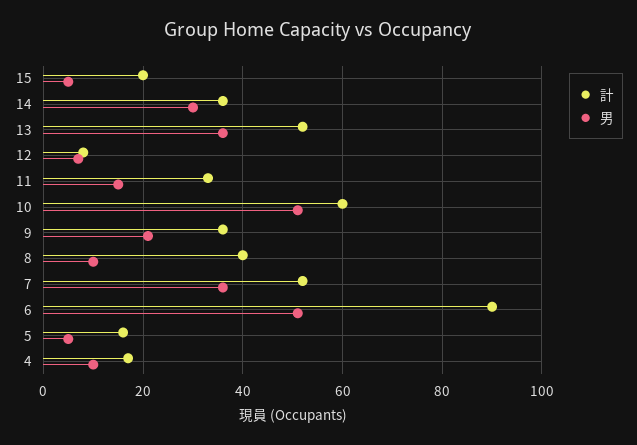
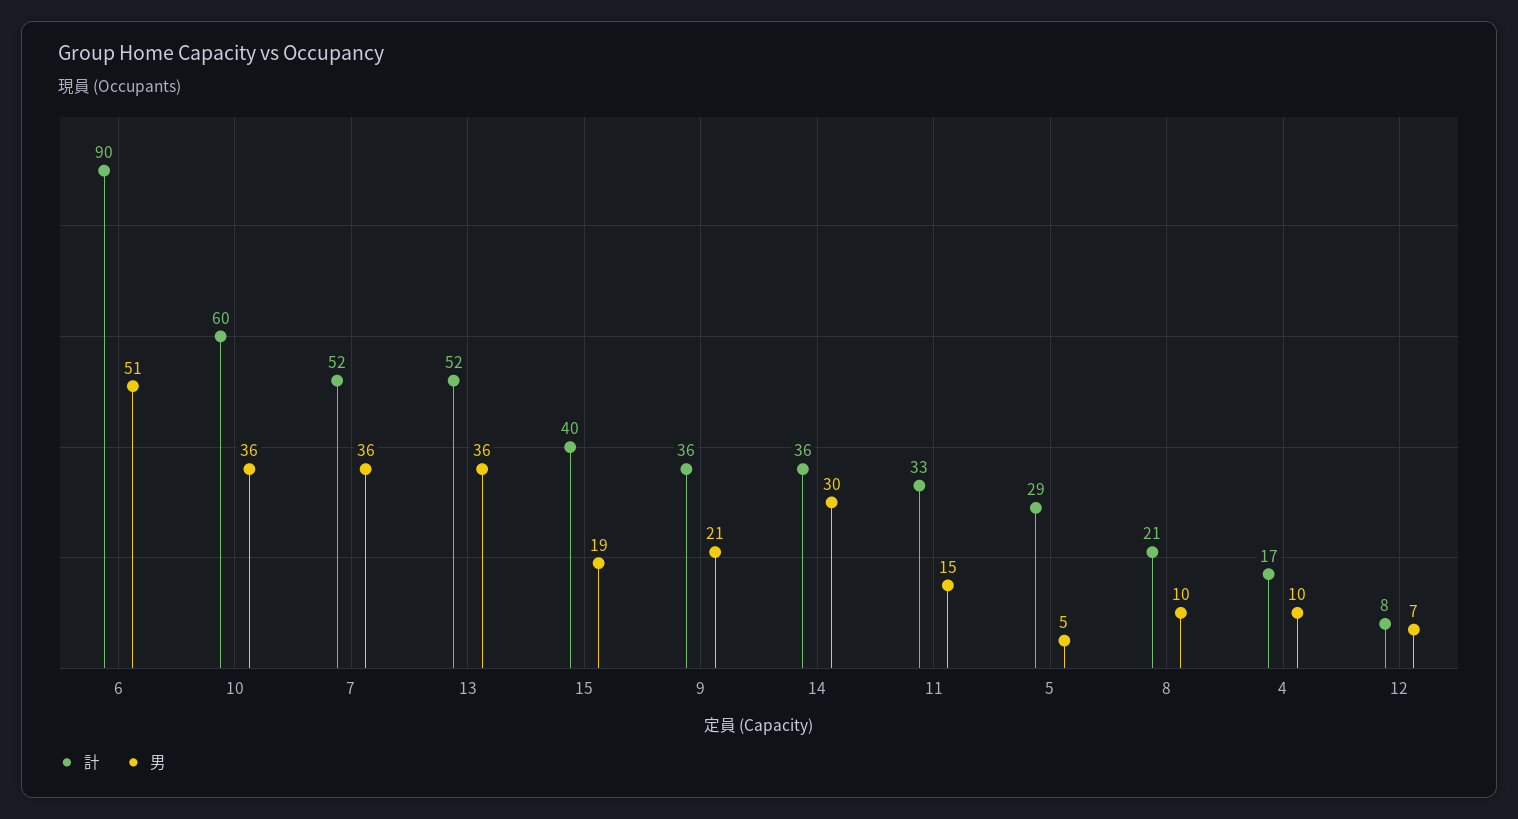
  {
    "計": {
-     "15": 20,
+     "15": 40,
      "14": 36,
      "13": 52,
      "12": 8,
      "11": 33,
      "10": 60,
      "9": 36,
-     "8": 40,
+     "8": 21,
      "7": 52,
      "6": 90,
-     "5": 15,
+     "5": 29,
      "4": 17
    },
    "男": {
-     "15": 5,
+     "15": 19,
      "14": 30,
      "13": 36,
      "12": 7,
      "11": 15,
-     "10": 50,
+     "10": 36,
      "9": 21,
      "8": 10,
      "7": 36,
      "6": 51,
      "5": 5,
      "4": 10
    }
  }

